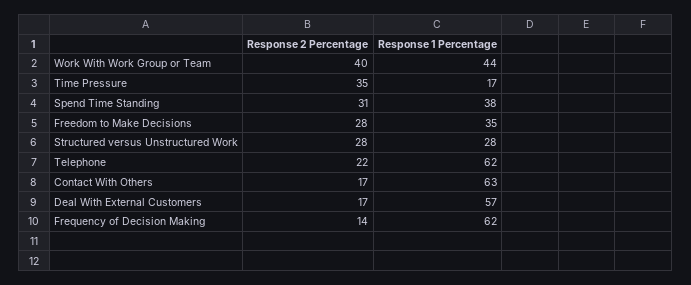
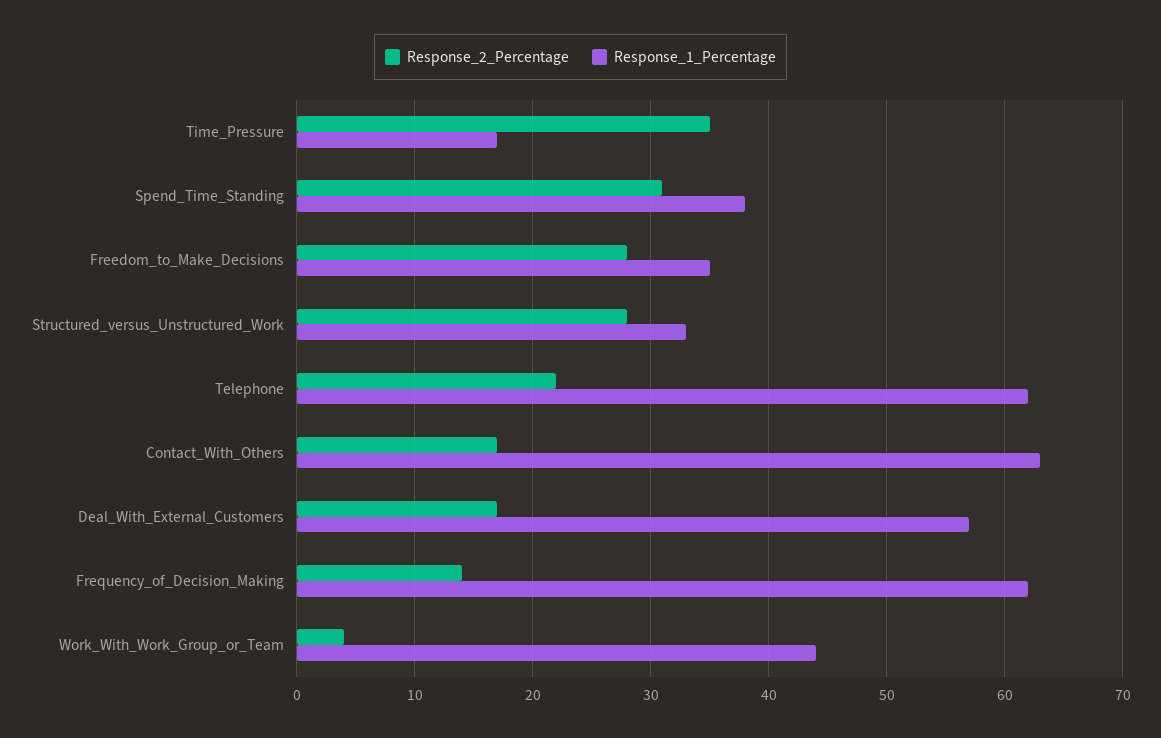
  {
    "Response 2 Percentage": {
-     "Work With Work Group or Team": 40,
+     "Work With Work Group or Team": 4,
      "Time Pressure": 35,
      "Spend Time Standing": 31,
      "Freedom to Make Decisions": 28,
      "Structured versus Unstructured Work": 28,
      "Telephone": 22,
      "Contact With Others": 17,
      "Deal With External Customers": 17,
      "Frequency of Decision Making": 14
    },
    "Response 1 Percentage": {
      "Work With Work Group or Team": 44,
      "Time Pressure": 17,
      "Spend Time Standing": 38,
      "Freedom to Make Decisions": 35,
-     "Structured versus Unstructured Work": 28,
+     "Structured versus Unstructured Work": 33,
      "Telephone": 62,
      "Contact With Others": 63,
      "Deal With External Customers": 57,
      "Frequency of Decision Making": 62
    }
  }

